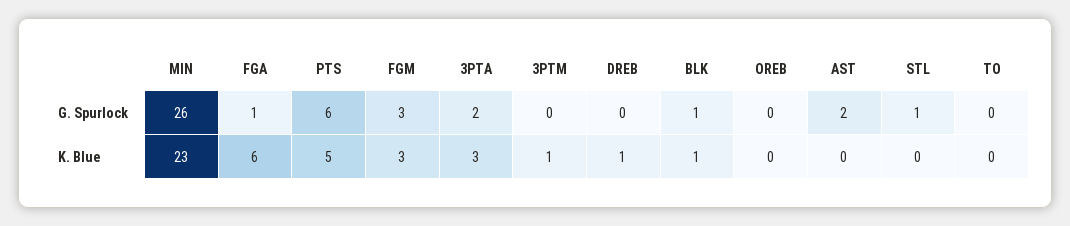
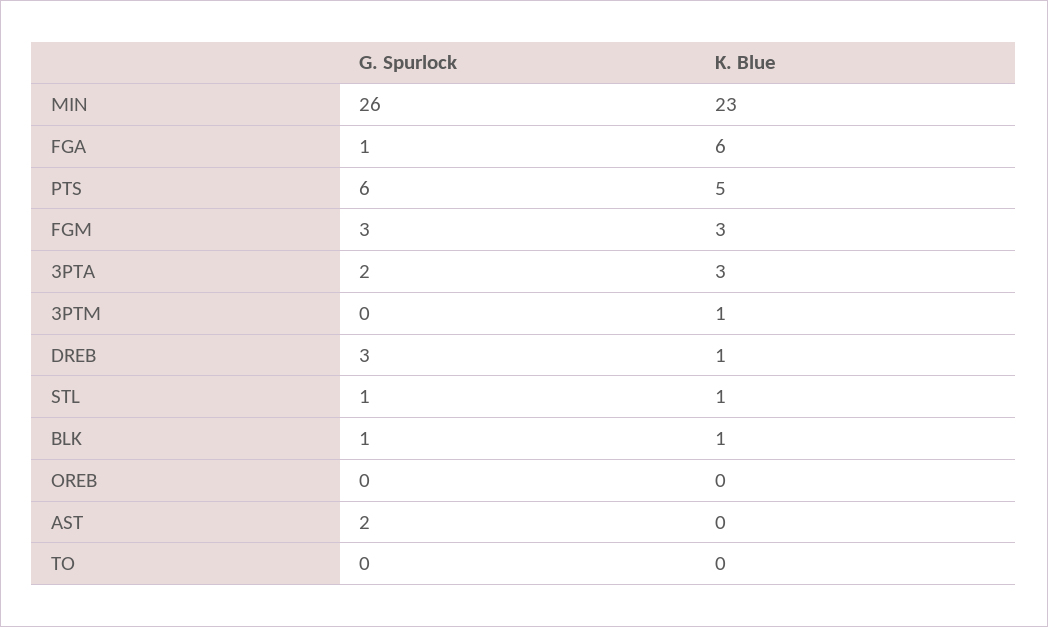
  {
    "MIN": {
      "G. Spurlock": 26,
      "K. Blue": 23
    },
    "FGA": {
      "G. Spurlock": 1,
      "K. Blue": 6
    },
    "PTS": {
      "G. Spurlock": 6,
      "K. Blue": 5
    },
    "FGM": {
      "G. Spurlock": 3,
      "K. Blue": 3
    },
    "3PTA": {
      "G. Spurlock": 2,
      "K. Blue": 3
    },
    "3PTM": {
      "G. Spurlock": 0,
      "K. Blue": 1
    },
    "DREB": {
-     "G. Spurlock": 0,
+     "G. Spurlock": 3,
      "K. Blue": 1
    },
    "BLK": {
      "G. Spurlock": 1,
      "K. Blue": 1
    },
    "OREB": {
      "G. Spurlock": 0,
      "K. Blue": 0
    },
    "AST": {
      "G. Spurlock": 2,
      "K. Blue": 0
    },
    "STL": {
      "G. Spurlock": 1,
-     "K. Blue": 0
+     "K. Blue": 1
    },
    "TO": {
      "G. Spurlock": 0,
      "K. Blue": 0
    }
  }

